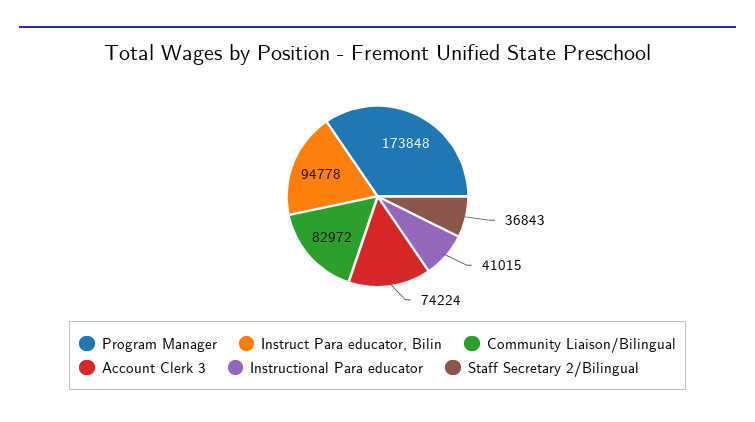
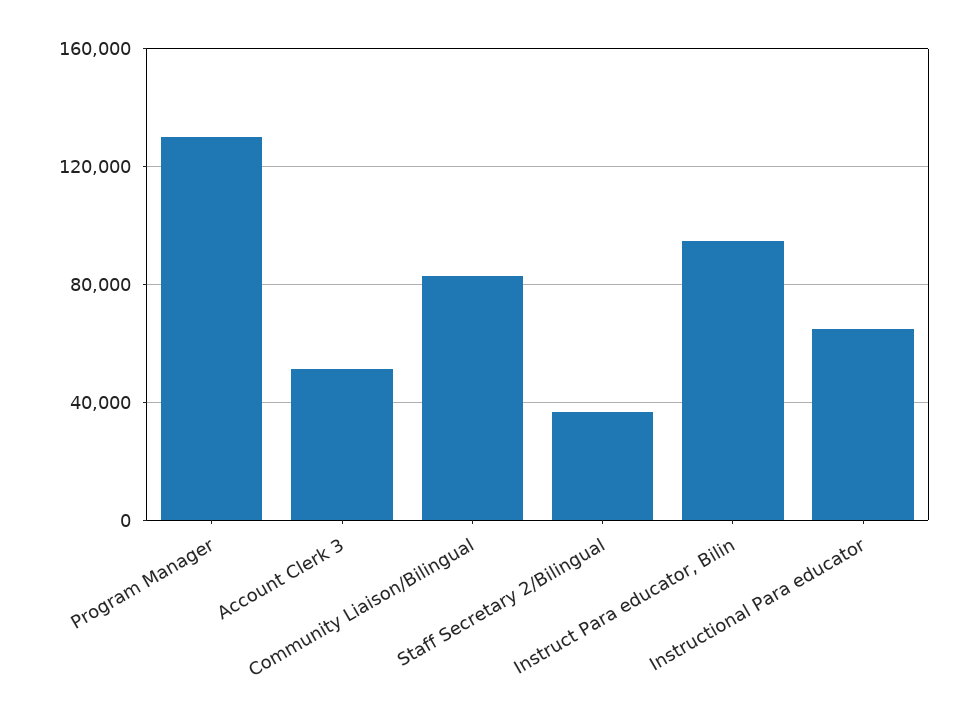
  {
-   "Program Manager": 173848,
+   "Program Manager": 130000,
    "Instruct Para educator, Bilin": 94778,
    "Community Liaison/Bilingual": 82972,
-   "Account Clerk 3": 74224,
+   "Account Clerk 3": 50000,
-   "Instructional Para educator": 41015,
+   "Instructional Para educator": 65000,
    "Staff Secretary 2/Bilingual": 36843
  }

